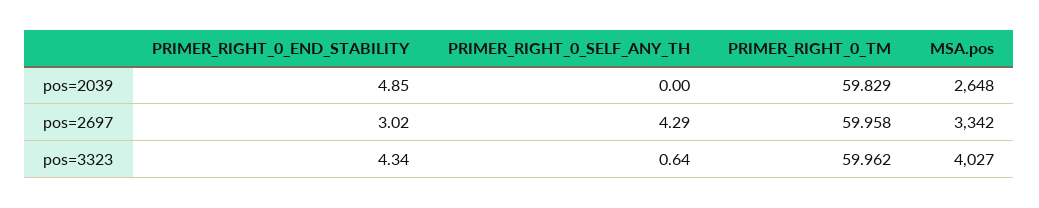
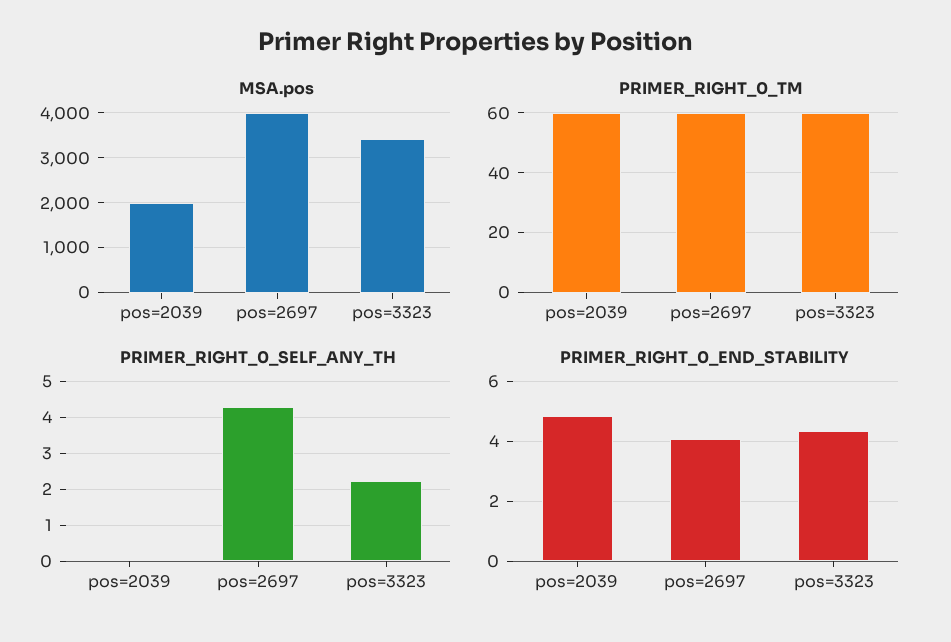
  {
    "PRIMER_RIGHT_0_END_STABILITY": {
      "pos=2039": 4.85,
-     "pos=2697": 3.02,
+     "pos=2697": 4,
      "pos=3323": 4.34
    },
    "PRIMER_RIGHT_0_SELF_ANY_TH": {
      "pos=2039": 0,
      "pos=2697": 4.29,
-     "pos=3323": 0.64
+     "pos=3323": 2.2
    },
    "PRIMER_RIGHT_0_TM": {
      "pos=2039": 59.829,
      "pos=2697": 59.958,
      "pos=3323": 59.962
    },
    "MSA.pos": {
-     "pos=2039": 2648,
+     "pos=2039": 2000,
-     "pos=2697": 3342,
+     "pos=2697": 4000,
-     "pos=3323": 4027
+     "pos=3323": 3400
    }
  }

